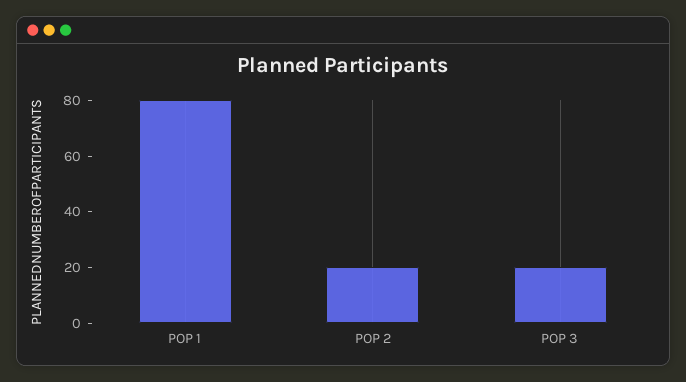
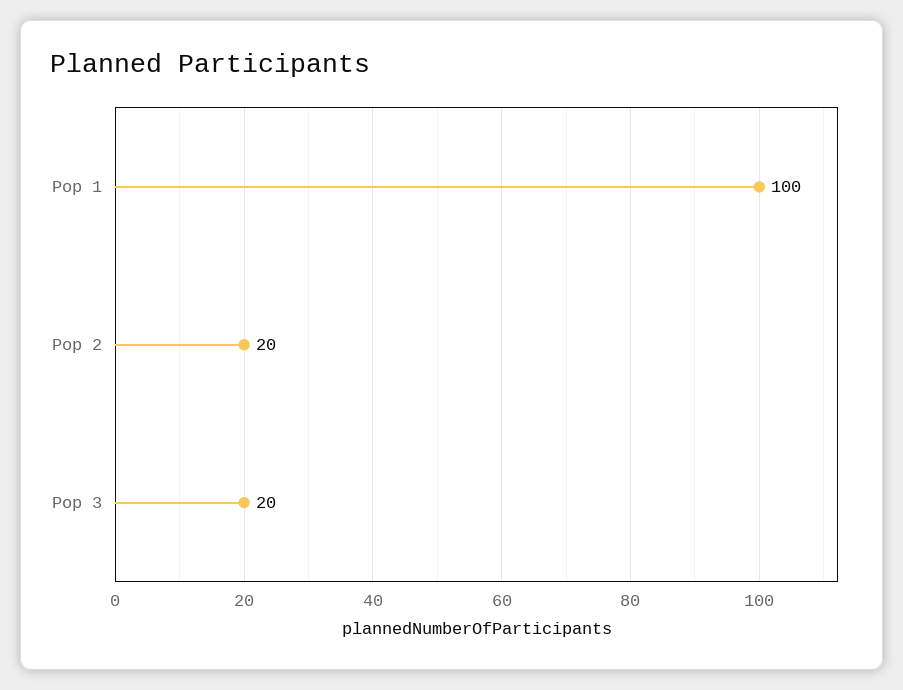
  {
-   "POP 1": 80,
+   "POP 1": 100,
    "POP 2": 20,
    "POP 3": 20
  }

